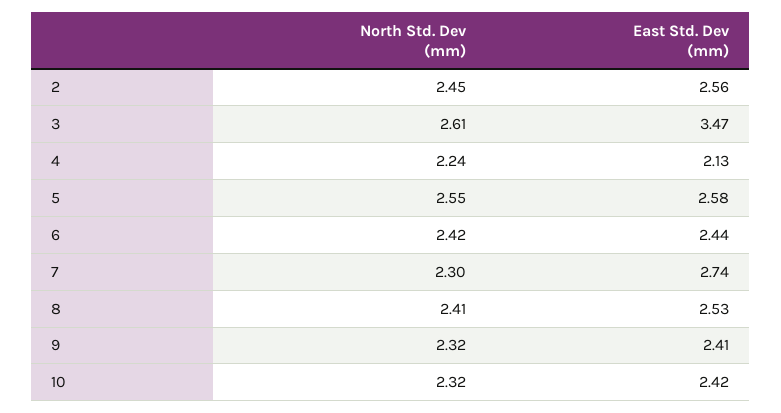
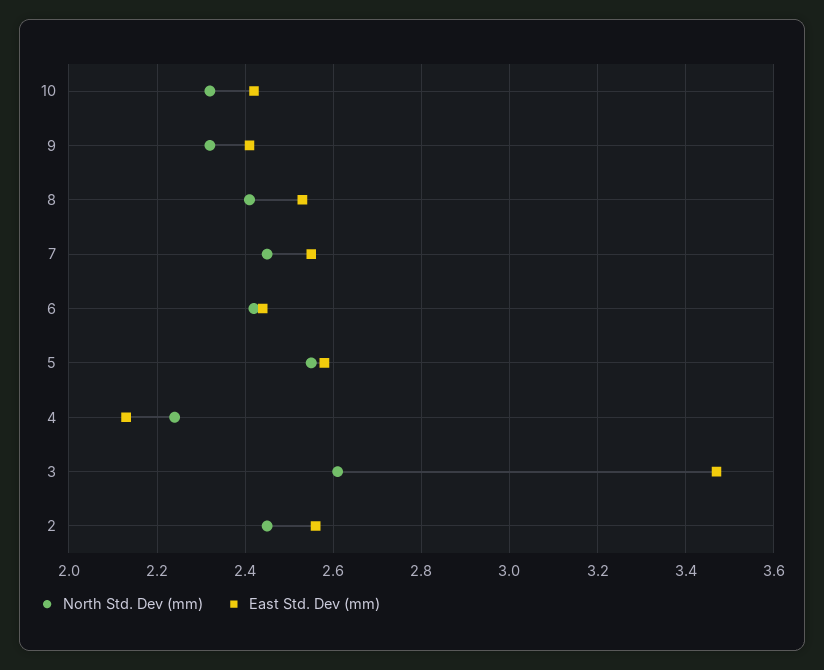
  {
    "North Std. Dev (mm)": {
      "2": 2.45,
      "3": 2.61,
      "4": 2.24,
      "5": 2.55,
      "6": 2.42,
-     "7": 2.3,
+     "7": 2.45,
      "8": 2.41,
      "9": 2.32,
      "10": 2.32
    },
    "East Std. Dev (mm)": {
      "2": 2.56,
      "3": 3.47,
      "4": 2.13,
      "5": 2.58,
      "6": 2.44,
-     "7": 2.74,
+     "7": 2.55,
      "8": 2.53,
      "9": 2.41,
      "10": 2.42
    }
  }

